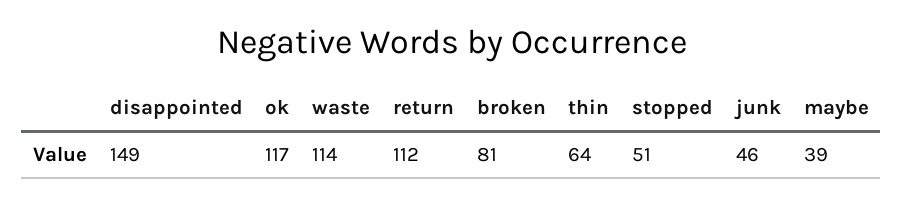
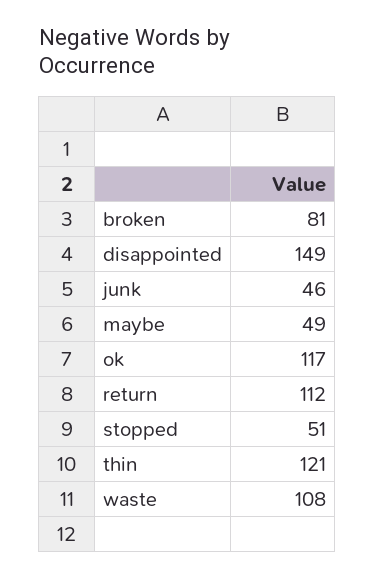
  {
    "disappointed": 149,
    "ok": 117,
-   "waste": 114,
+   "waste": 108,
    "return": 112,
    "broken": 81,
-   "thin": 64,
+   "thin": 121,
    "stopped": 51,
    "junk": 46,
-   "maybe": 39
+   "maybe": 49
  }

